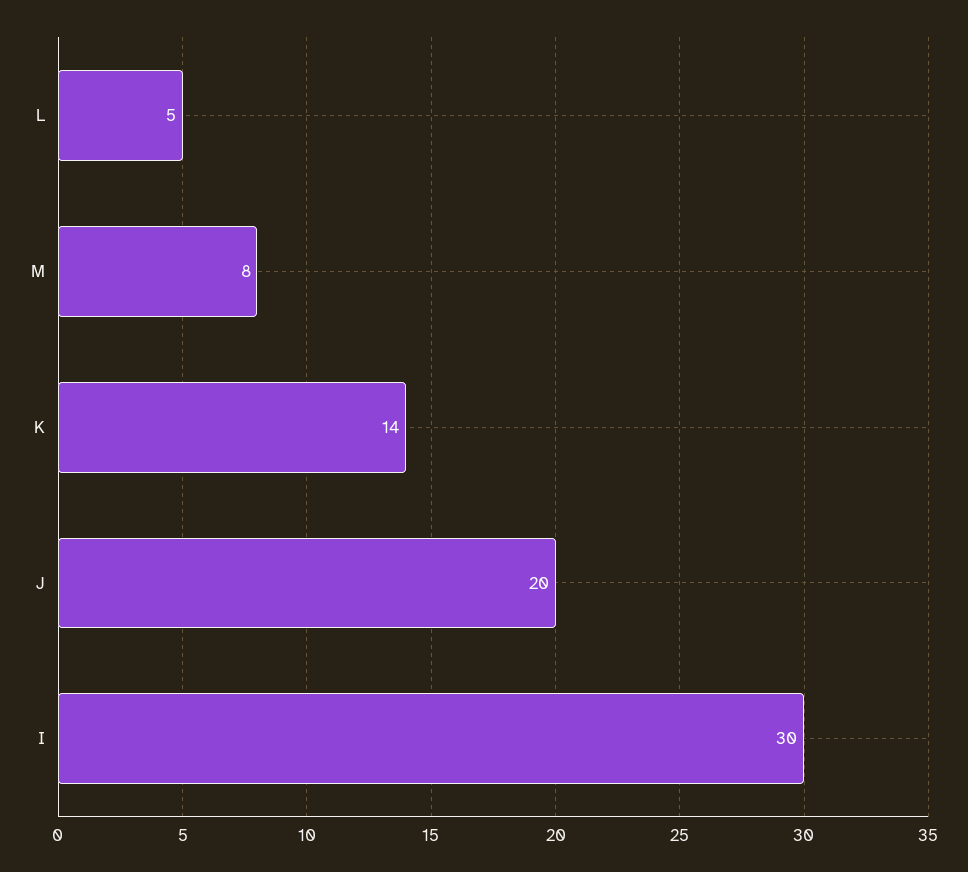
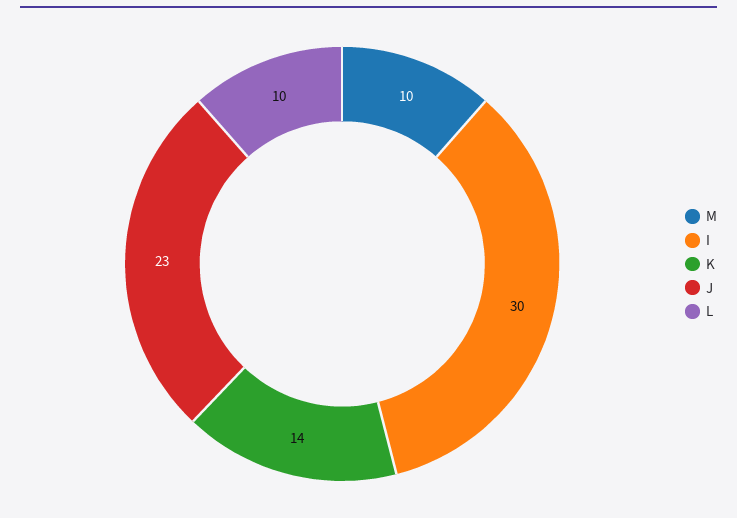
  {
-   "L": 5,
+   "L": 10,
-   "M": 8,
+   "M": 10,
    "K": 14,
-   "J": 20,
+   "J": 23,
    "I": 30
  }

